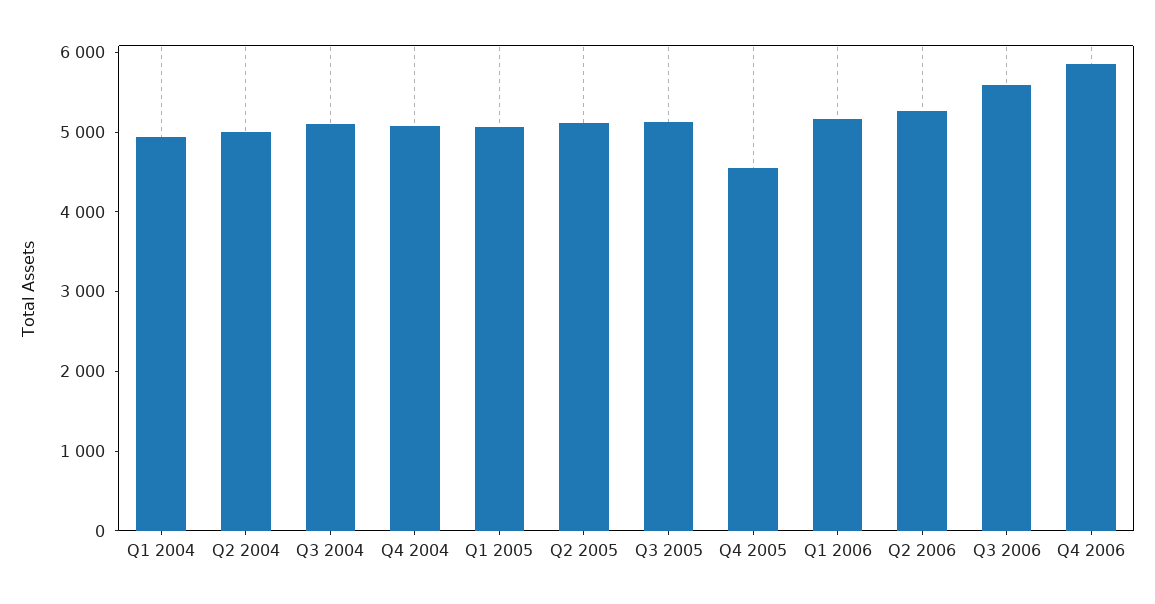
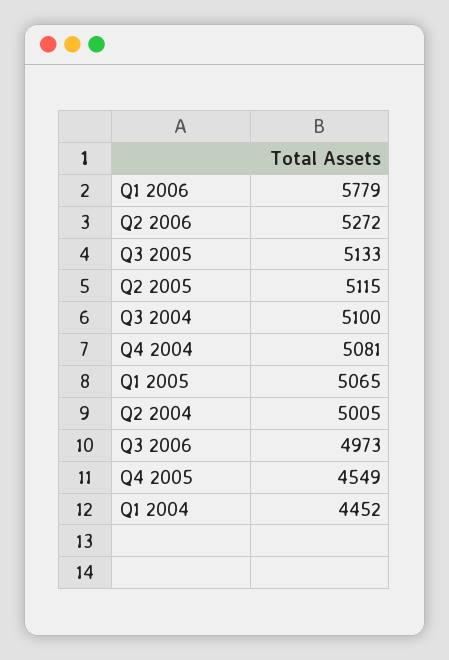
  {
-   "Q1 2004": 5000,
+   "Q1 2004": 4452,
    "Q2 2004": 5005,
    "Q3 2004": 5100,
    "Q4 2004": 5081,
    "Q1 2005": 5065,
    "Q2 2005": 5115,
    "Q3 2005": 5133,
    "Q4 2005": 4549,
-   "Q1 2006": 5200,
+   "Q1 2006": 5779,
    "Q2 2006": 5272,
-   "Q3 2006": 5600,
+   "Q3 2006": 4973
-   "Q4 2006": 5800
  }

